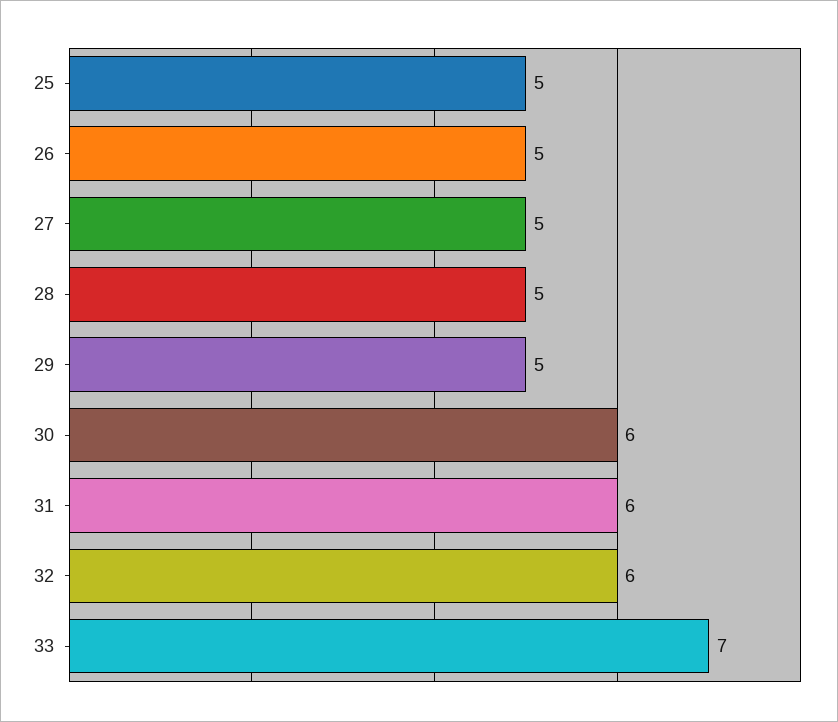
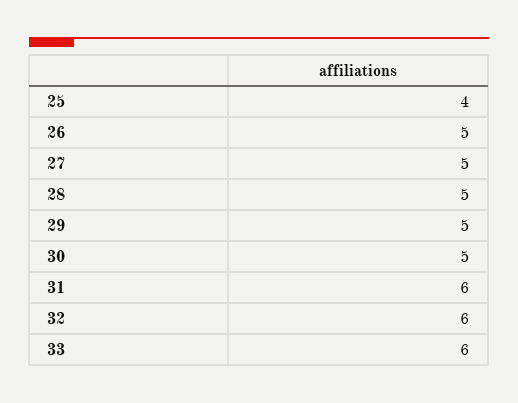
  {
-   "25": 5,
+   "25": 4,
    "26": 5,
    "27": 5,
    "28": 5,
    "29": 5,
-   "30": 6,
+   "30": 5,
    "31": 6,
    "32": 6,
-   "33": 7
+   "33": 6
  }

